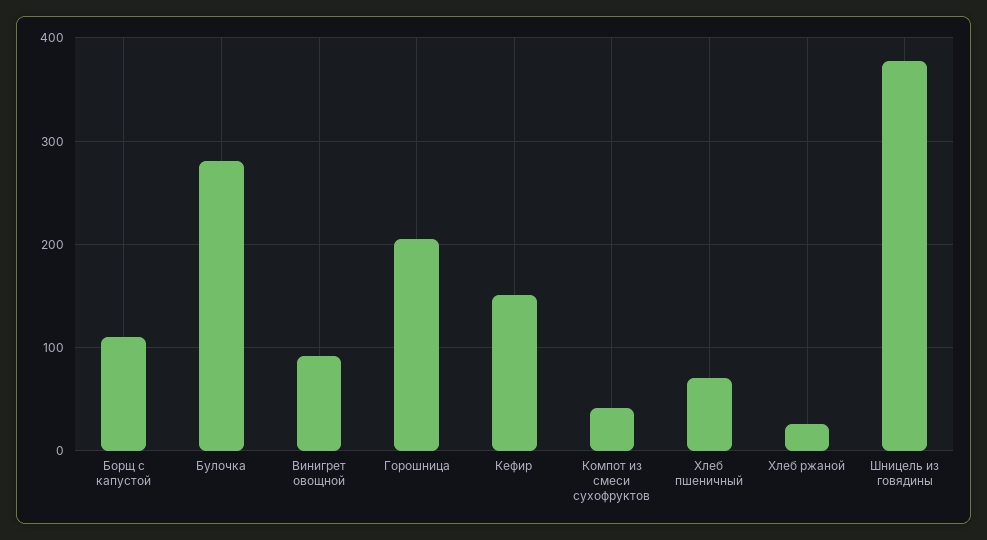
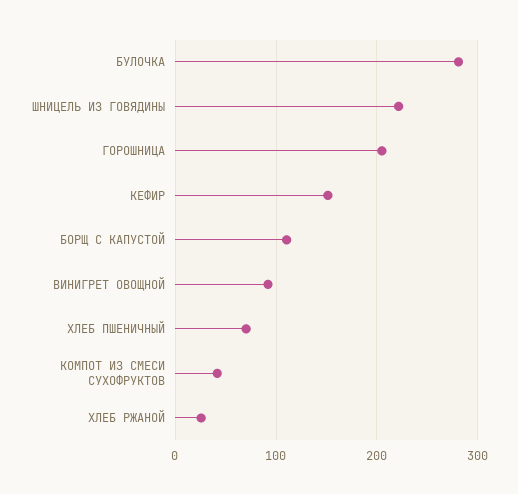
  {
    "Борщ с капустой": 110,
    "Булочка": 280,
    "Винигрет овощной": 90,
    "Горошница": 200,
    "Кефир": 150,
    "Компот из смеси сухофруктов": 40,
    "Хлеб пшеничный": 70,
    "Хлеб ржаной": 30,
-   "Шницель из говядины": 380
+   "Шницель из говядины": 220
  }

